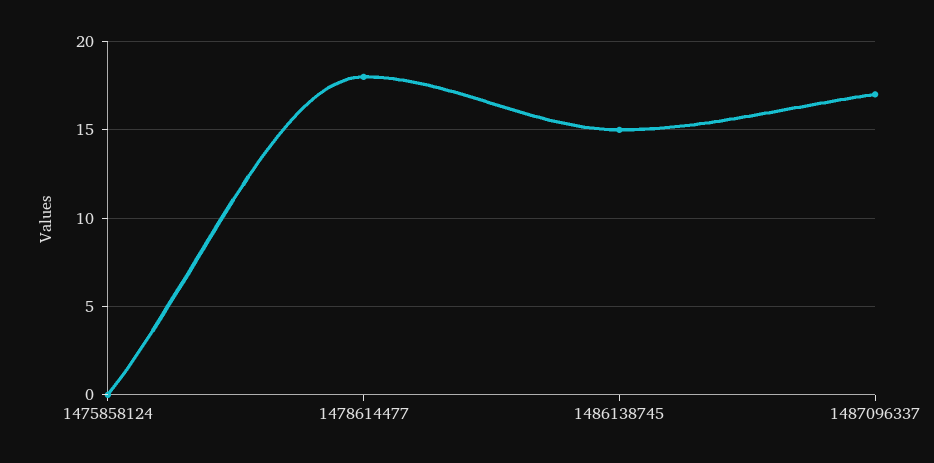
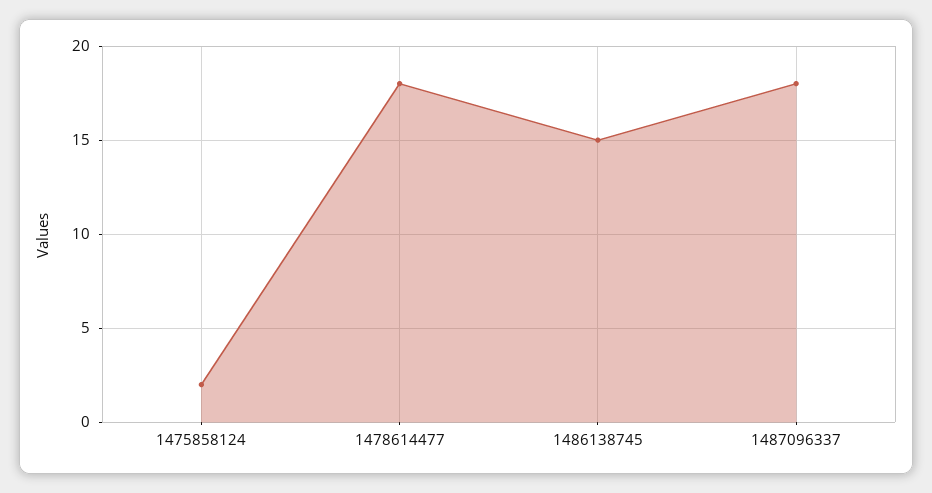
  {
-   "1475858124": 0,
+   "1475858124": 2,
    "1478614477": 18,
    "1486138745": 15,
-   "1487096337": 17
+   "1487096337": 18
  }

